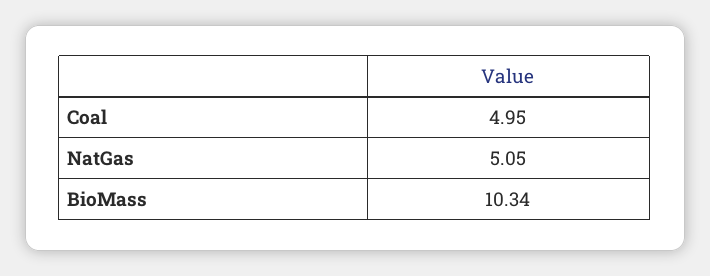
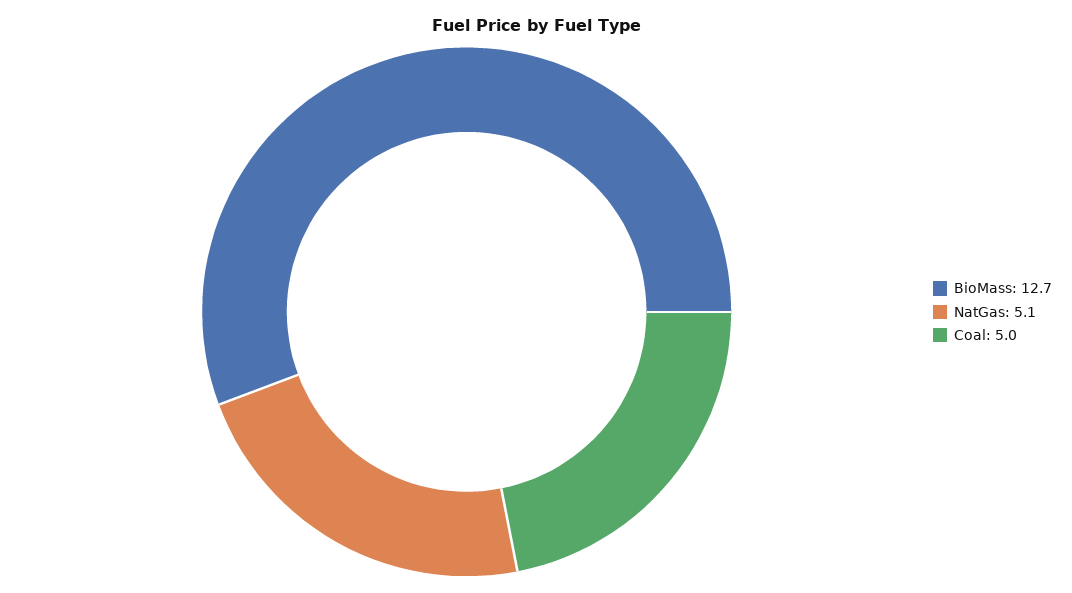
  {
    "Coal": 4.95,
    "NatGas": 5.05,
-   "BioMass": 10.34
+   "BioMass": 12.7
  }

